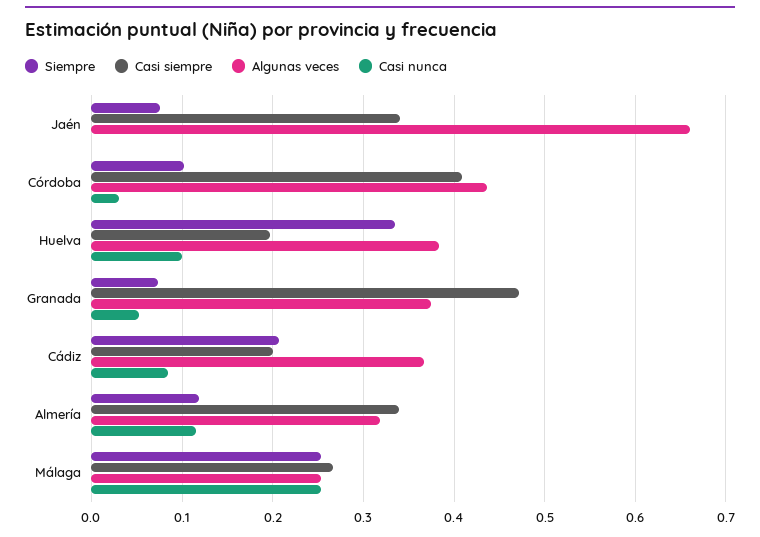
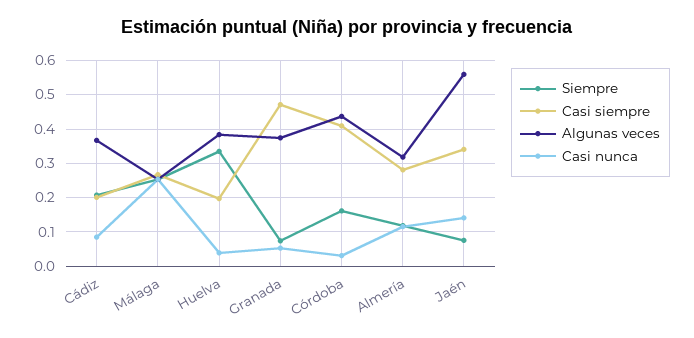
  {
    "Siempre": {
      "Jaén": 0.08,
-     "Córdoba": 0.1,
+     "Córdoba": 0.16,
      "Huelva": 0.33,
      "Granada": 0.07,
      "Cádiz": 0.21,
      "Almería": 0.12,
      "Málaga": 0.25
    },
    "Casi siempre": {
      "Jaén": 0.34,
      "Córdoba": 0.41,
      "Huelva": 0.2,
      "Granada": 0.47,
      "Cádiz": 0.2,
-     "Almería": 0.34,
+     "Almería": 0.28,
      "Málaga": 0.27
    },
    "Algunas veces": {
-     "Jaén": 0.66,
+     "Jaén": 0.56,
      "Córdoba": 0.44,
      "Huelva": 0.38,
      "Granada": 0.37,
      "Cádiz": 0.37,
      "Almería": 0.32,
      "Málaga": 0.25
    },
    "Casi nunca": {
-     "Jaén": 0,
+     "Jaén": 0.14,
      "Córdoba": 0.03,
-     "Huelva": 0.1,
+     "Huelva": 0.04,
      "Granada": 0.05,
      "Cádiz": 0.08,
      "Almería": 0.12,
      "Málaga": 0.25
    }
  }

